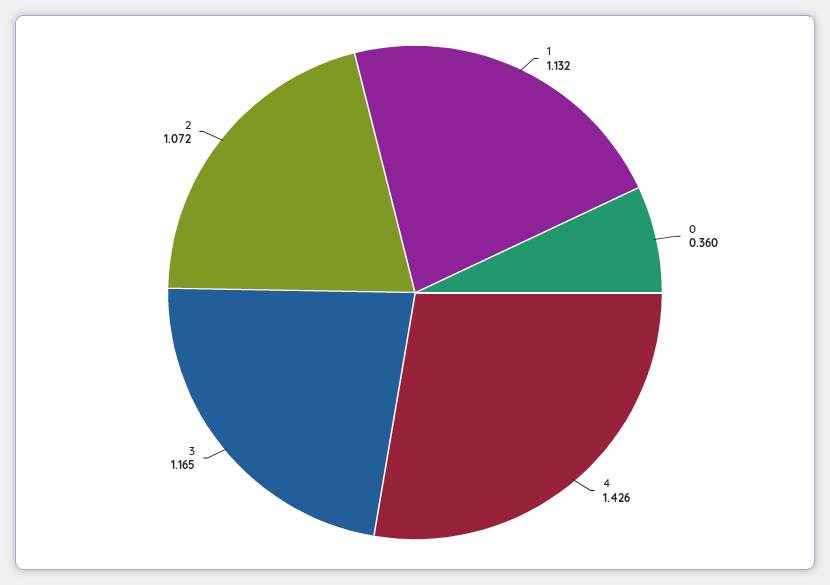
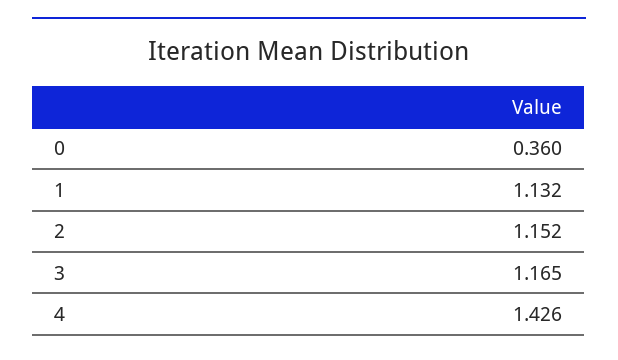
  {
    "1": 1.132,
    "0": 0.36,
    "4": 1.426,
    "3": 1.165,
-   "2": 1.072
+   "2": 1.152
  }

